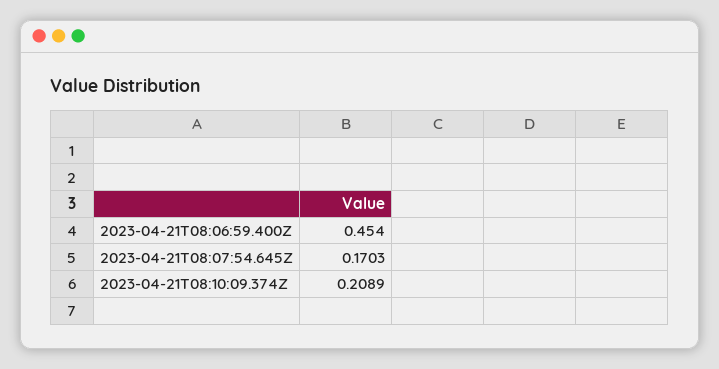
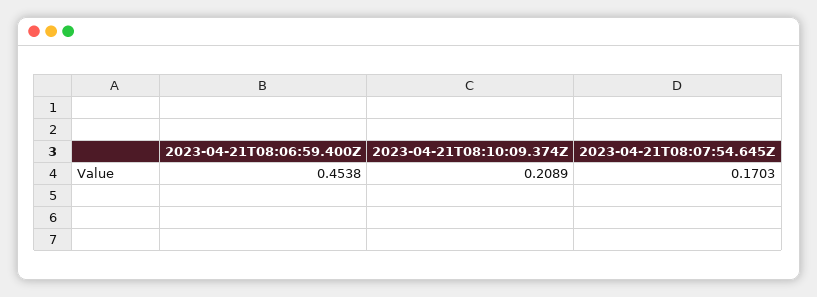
  {
-   "2023-04-21T08:06:59.400Z": 0.454,
+   "2023-04-21T08:06:59.400Z": 0.4538,
    "2023-04-21T08:07:54.645Z": 0.1703,
    "2023-04-21T08:10:09.374Z": 0.2089
  }

